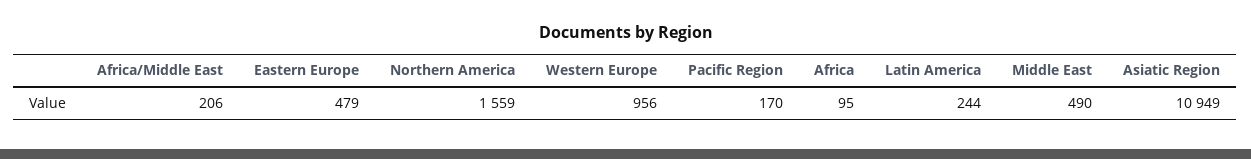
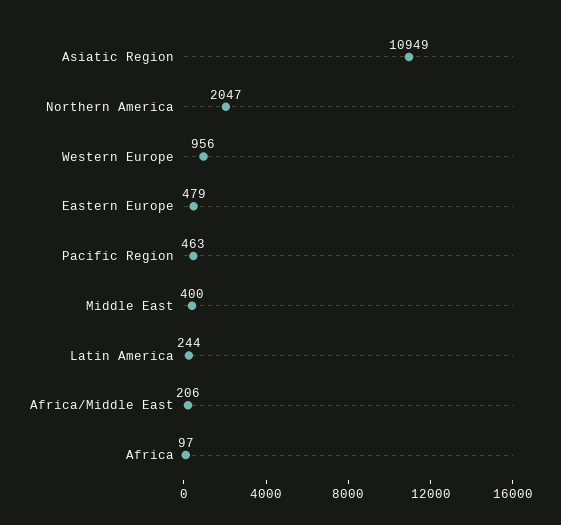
  {
    "Africa/Middle East": 206,
    "Eastern Europe": 479,
-   "Northern America": 1559,
+   "Northern America": 2047,
    "Western Europe": 956,
-   "Pacific Region": 170,
+   "Pacific Region": 463,
-   "Africa": 95,
+   "Africa": 97,
    "Latin America": 244,
-   "Middle East": 490,
+   "Middle East": 400,
    "Asiatic Region": 10949
  }

